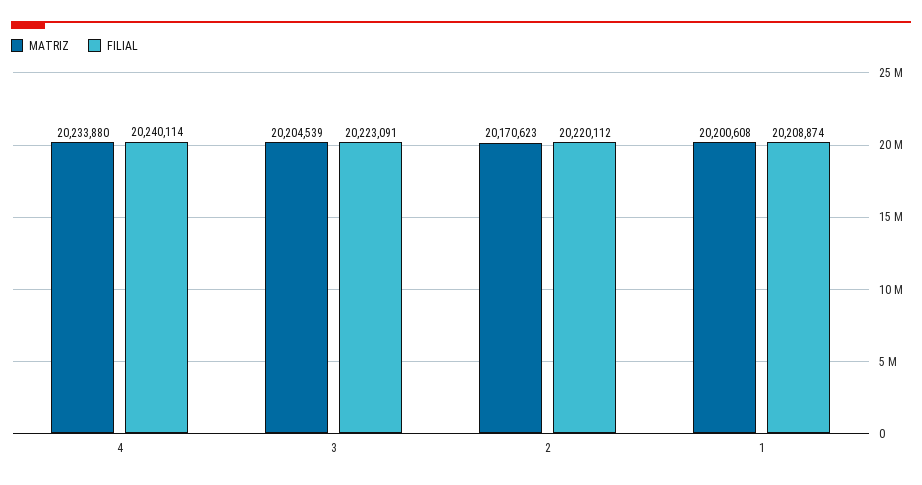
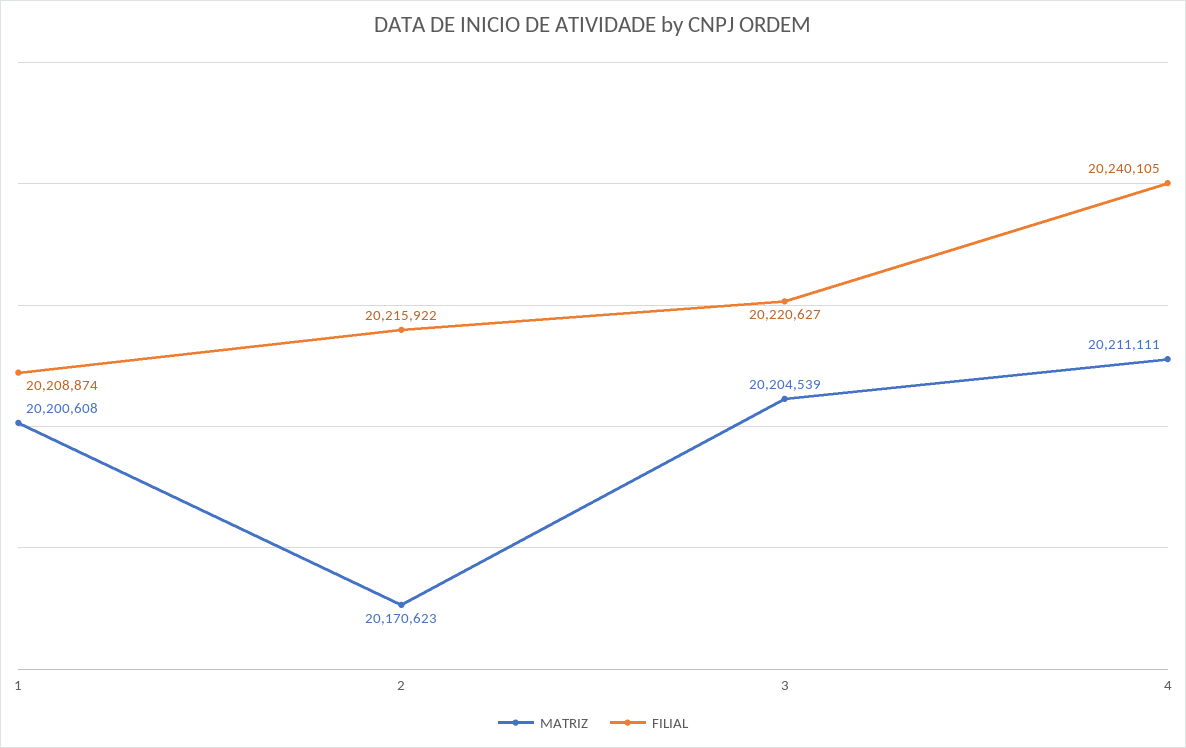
  {
    "MATRIZ": {
-     "4": 20233880,
+     "4": 20211111,
      "3": 20204539,
      "2": 20170623,
      "1": 20200608
    },
    "FILIAL": {
-     "4": 20240114,
+     "4": 20240105,
-     "3": 20223091,
+     "3": 20220627,
-     "2": 20220112,
+     "2": 20215922,
      "1": 20208874
    }
  }

